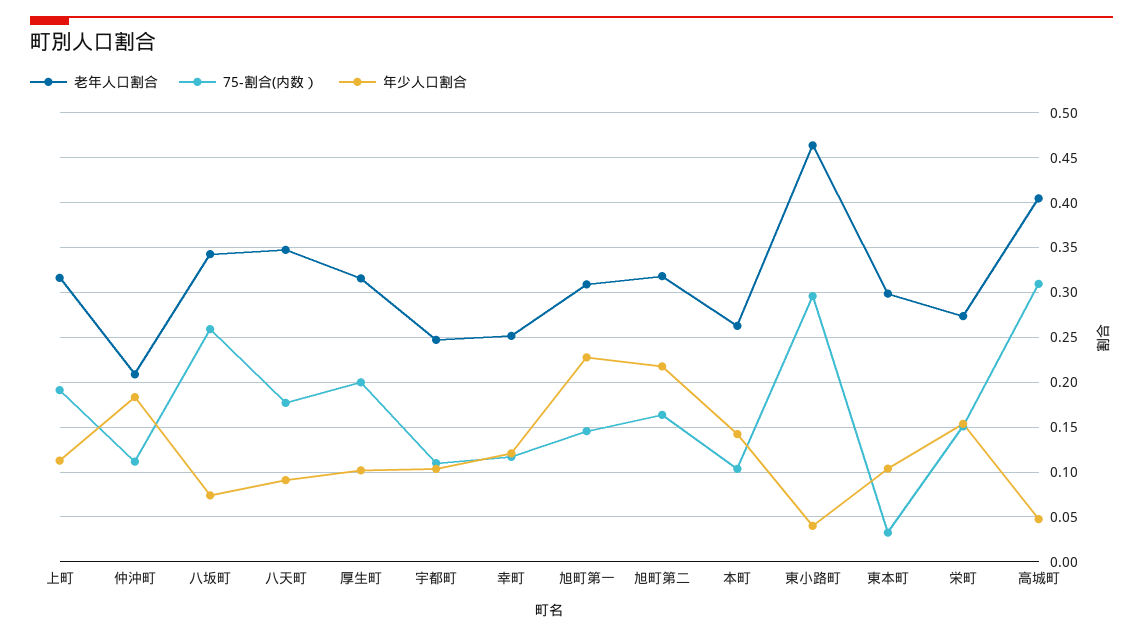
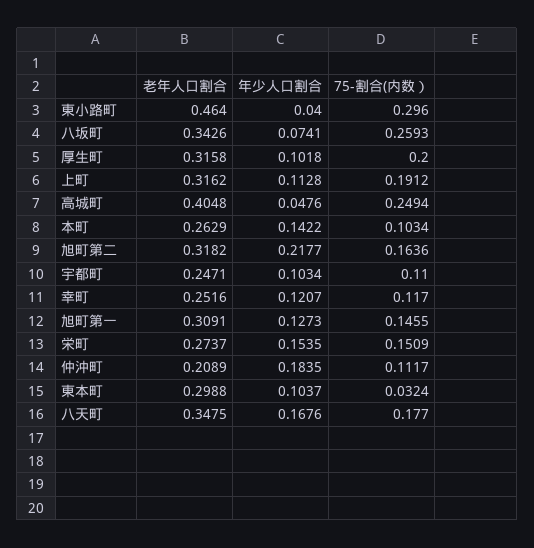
  {
    "老年人口割合": {
      "上町": 0.3162,
      "仲沖町": 0.2089,
      "八坂町": 0.3426,
      "八天町": 0.3475,
      "厚生町": 0.3158,
      "宇都町": 0.2471,
      "幸町": 0.2516,
      "旭町第一": 0.3091,
      "旭町第二": 0.3182,
      "本町": 0.2629,
      "東小路町": 0.464,
      "東本町": 0.2988,
      "栄町": 0.2737,
      "高城町": 0.4048
    },
    "75-割合(内数）": {
      "上町": 0.1912,
      "仲沖町": 0.1117,
      "八坂町": 0.2593,
      "八天町": 0.177,
      "厚生町": 0.2,
      "宇都町": 0.11,
      "幸町": 0.117,
      "旭町第一": 0.1455,
      "旭町第二": 0.1636,
      "本町": 0.1034,
      "東小路町": 0.296,
      "東本町": 0.0324,
      "栄町": 0.1509,
-     "高城町": 0.31
+     "高城町": 0.2494
    },
    "年少人口割合": {
      "上町": 0.1128,
      "仲沖町": 0.1835,
      "八坂町": 0.0741,
-     "八天町": 0.09,
+     "八天町": 0.1676,
      "厚生町": 0.1018,
      "宇都町": 0.1034,
      "幸町": 0.1207,
-     "旭町第一": 0.23,
+     "旭町第一": 0.1273,
      "旭町第二": 0.2177,
      "本町": 0.1422,
      "東小路町": 0.04,
      "東本町": 0.1037,
      "栄町": 0.1535,
      "高城町": 0.0476
    }
  }

